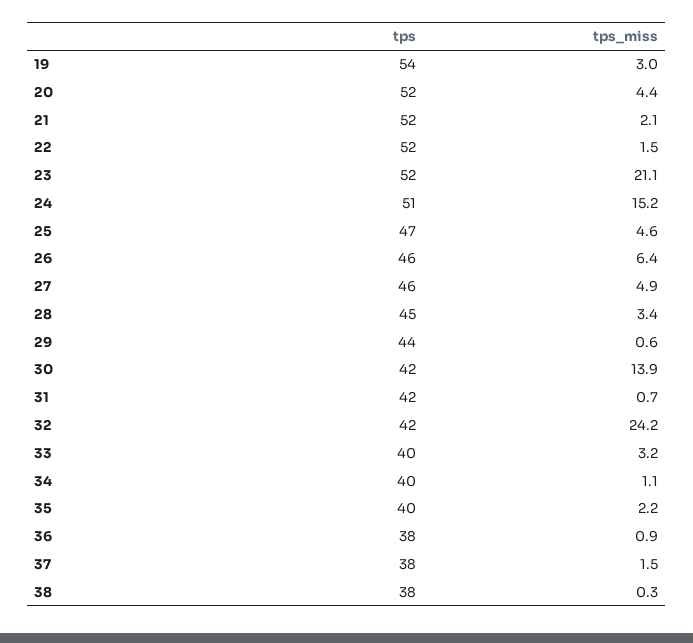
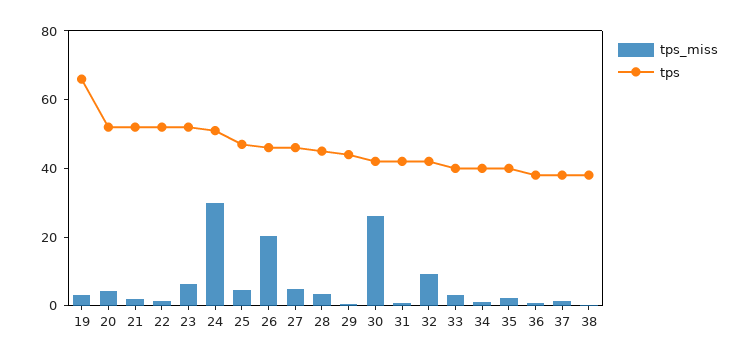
  {
    "tps": {
-     "19": 54,
+     "19": 65,
      "20": 52,
      "21": 52,
      "22": 52,
      "23": 52,
      "24": 51,
      "25": 47,
      "26": 46,
      "27": 46,
      "28": 45,
      "29": 44,
      "30": 42,
      "31": 42,
      "32": 42,
      "33": 40,
      "34": 40,
      "35": 40,
      "36": 38,
      "37": 38,
      "38": 38
    },
    "tps_miss": {
      "19": 3,
      "20": 4.4,
      "21": 2.1,
      "22": 1.5,
-     "23": 21.1,
+     "23": 5,
-     "24": 15.2,
+     "24": 30,
      "25": 4.6,
-     "26": 6.4,
+     "26": 20,
      "27": 4.9,
      "28": 3.4,
      "29": 0.6,
-     "30": 13.9,
+     "30": 25,
      "31": 0.7,
-     "32": 24.2,
+     "32": 10,
      "33": 3.2,
      "34": 1.1,
      "35": 2.2,
      "36": 0.9,
      "37": 1.5,
      "38": 0.3
    }
  }

